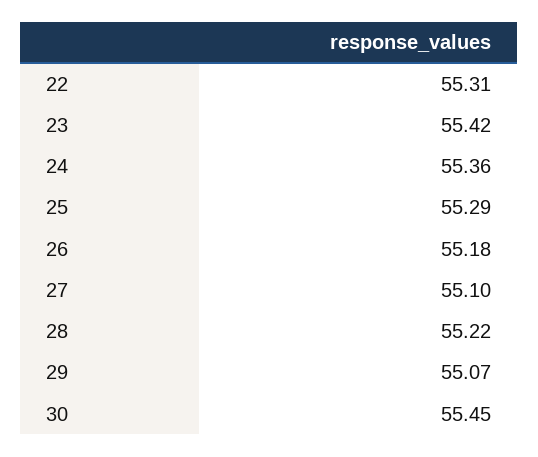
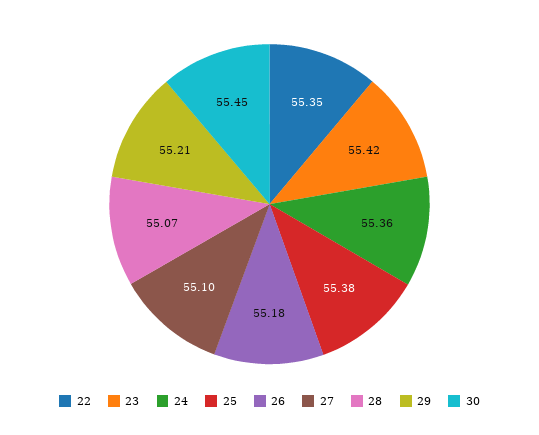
  {
-   "22": 55.31,
+   "22": 55.35,
    "23": 55.42,
    "24": 55.36,
-   "25": 55.29,
+   "25": 55.38,
    "26": 55.18,
    "27": 55.1,
-   "28": 55.22,
+   "28": 55.07,
-   "29": 55.07,
+   "29": 55.21,
    "30": 55.45
  }

